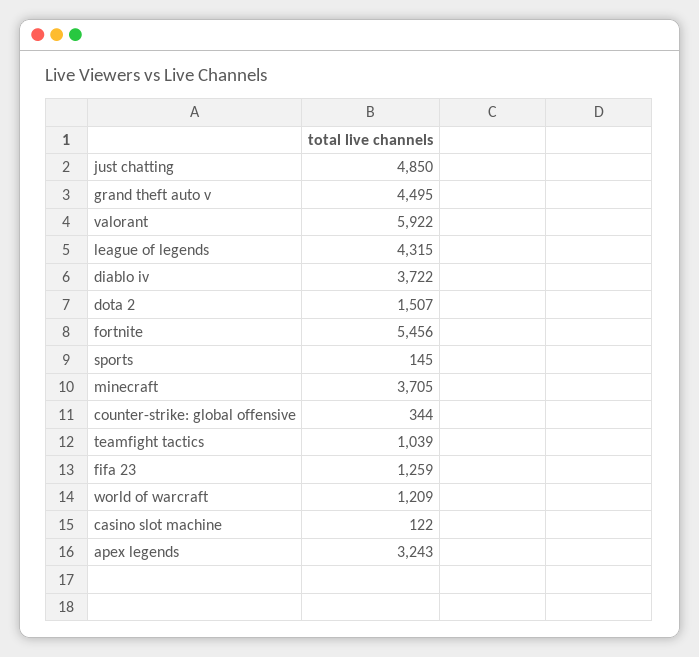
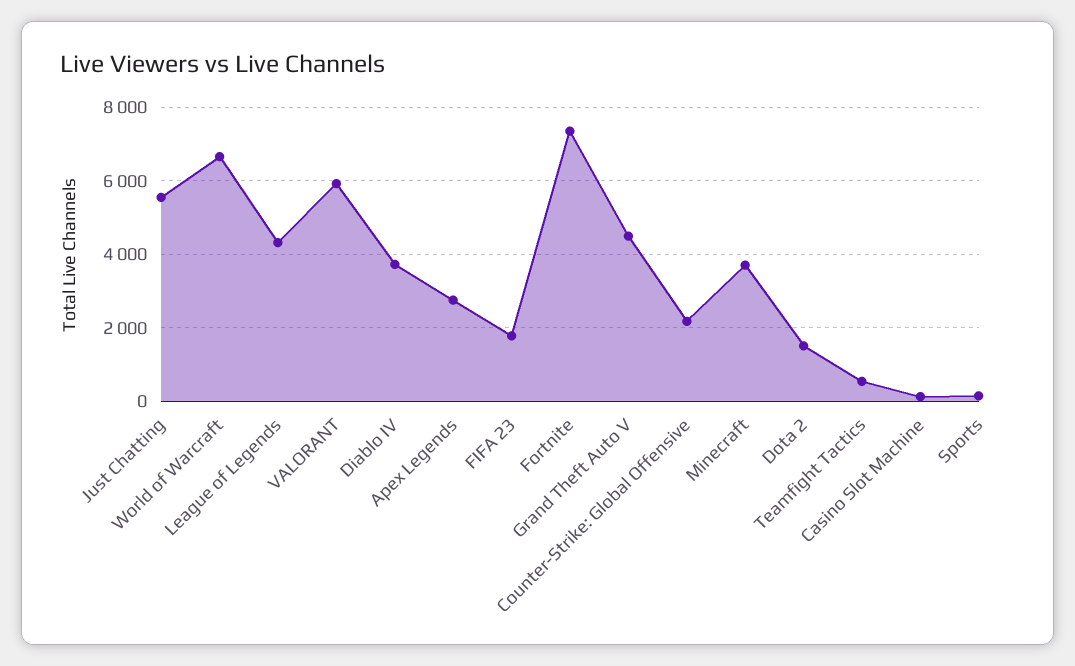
  {
-   "just chatting": 4850,
+   "just chatting": 5600,
    "grand theft auto v": 4495,
    "valorant": 5922,
    "league of legends": 4315,
    "diablo iv": 3722,
    "dota 2": 1507,
-   "fortnite": 5456,
+   "fortnite": 7400,
    "sports": 145,
    "minecraft": 3705,
-   "counter-strike: global offensive": 344,
+   "counter-strike: global offensive": 2200,
-   "teamfight tactics": 1039,
+   "teamfight tactics": 600,
-   "fifa 23": 1259,
+   "fifa 23": 1800,
-   "world of warcraft": 1209,
+   "world of warcraft": 6600,
    "casino slot machine": 122,
-   "apex legends": 3243
+   "apex legends": 2800
  }

